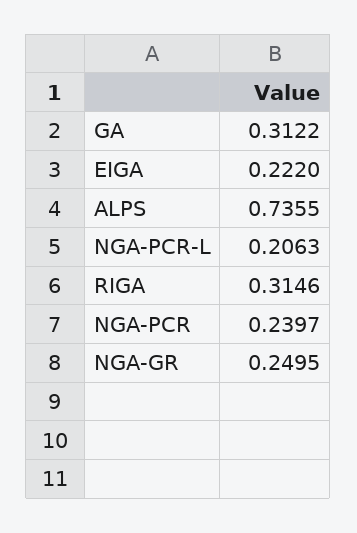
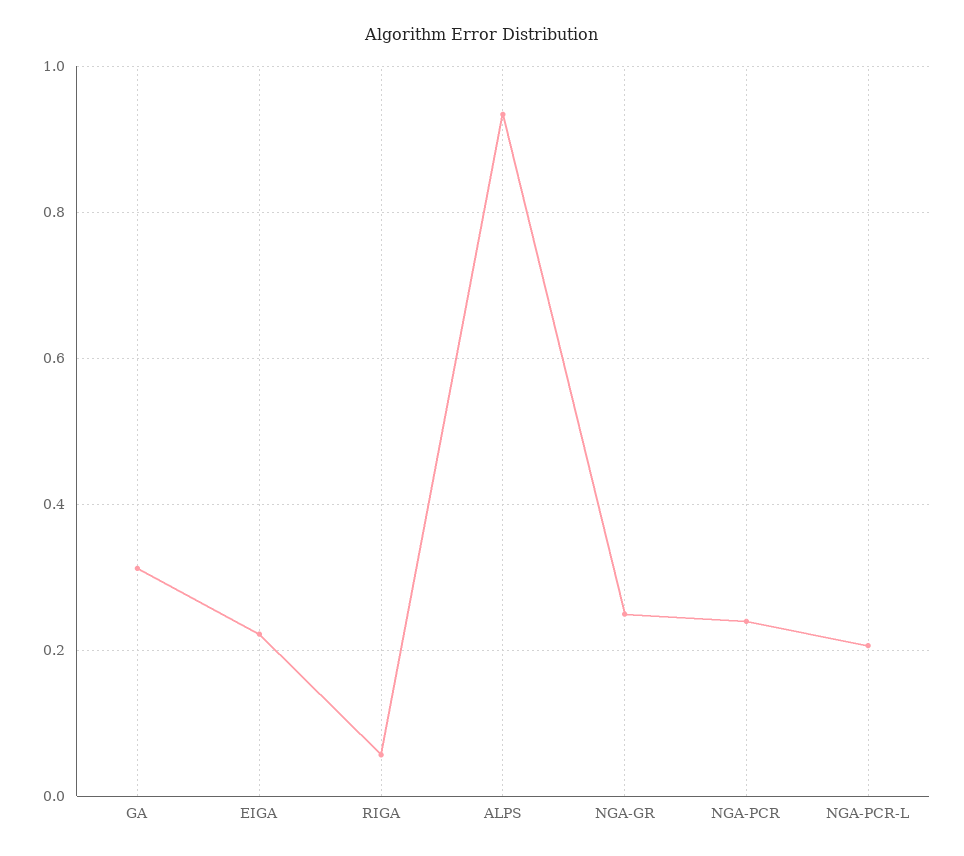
  {
    "GA": 0.3122,
    "EIGA": 0.222,
-   "ALPS": 0.7355,
+   "ALPS": 0.94,
    "NGA-PCR-L": 0.2063,
-   "RIGA": 0.3146,
+   "RIGA": 0.06,
    "NGA-PCR": 0.2397,
    "NGA-GR": 0.2495
  }

